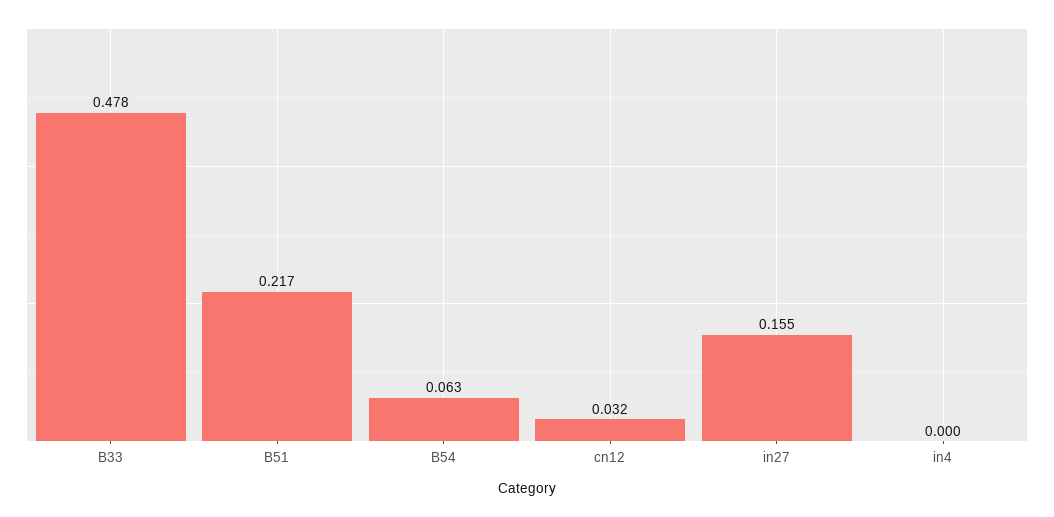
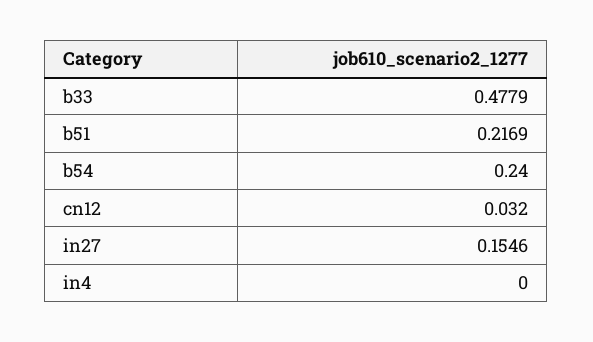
  {
    "B33": 0.4779,
    "B51": 0.2169,
-   "B54": 0.063,
+   "B54": 0.24,
    "cn12": 0.032,
    "in27": 0.1546,
    "in4": 0
  }

